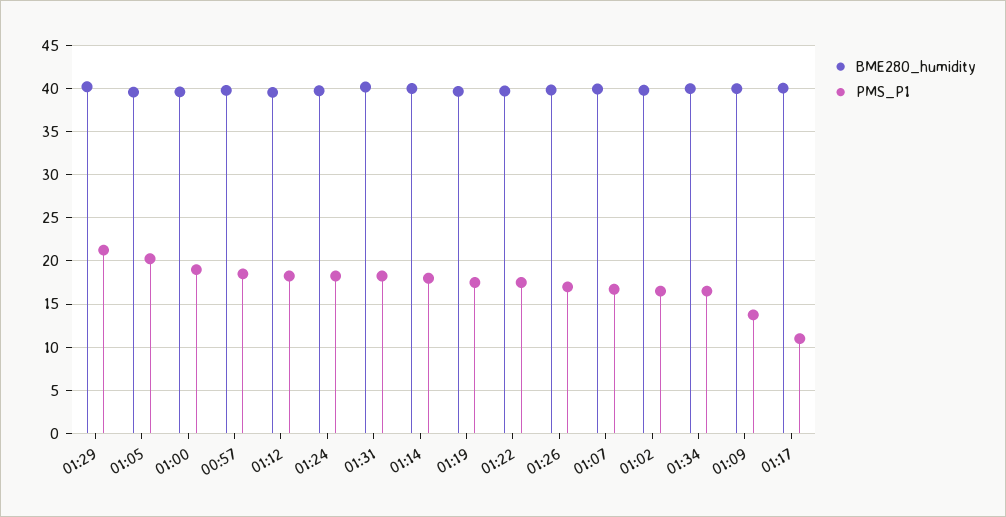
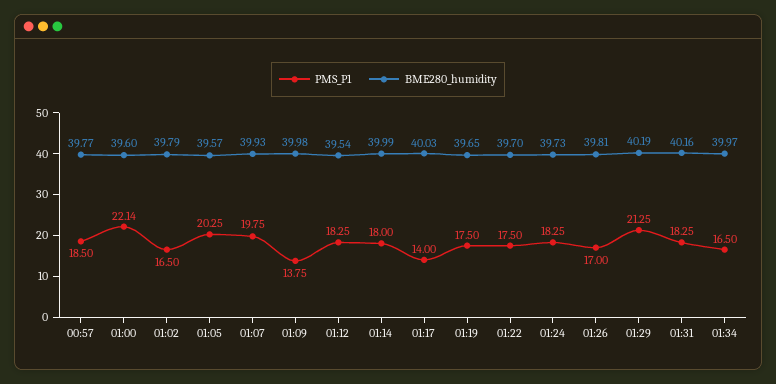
  {
    "BME280_humidity": {
      "01:29": 40.19,
      "01:05": 39.57,
      "01:00": 39.6,
      "00:57": 39.77,
      "01:12": 39.54,
      "01:24": 39.73,
      "01:31": 40.16,
      "01:14": 39.99,
      "01:19": 39.65,
      "01:22": 39.7,
      "01:26": 39.81,
      "01:07": 39.93,
      "01:02": 39.79,
      "01:34": 39.97,
      "01:09": 39.98,
      "01:17": 40.03
    },
    "PMS_P1": {
      "01:29": 21.25,
      "01:05": 20.25,
-     "01:00": 19,
+     "01:00": 22.14,
      "00:57": 18.5,
      "01:12": 18.25,
      "01:24": 18.25,
      "01:31": 18.25,
      "01:14": 18,
      "01:19": 17.5,
      "01:22": 17.5,
      "01:26": 17,
-     "01:07": 17,
+     "01:07": 19.75,
      "01:02": 16.5,
      "01:34": 16.5,
      "01:09": 13.75,
-     "01:17": 11
+     "01:17": 14
    }
  }

